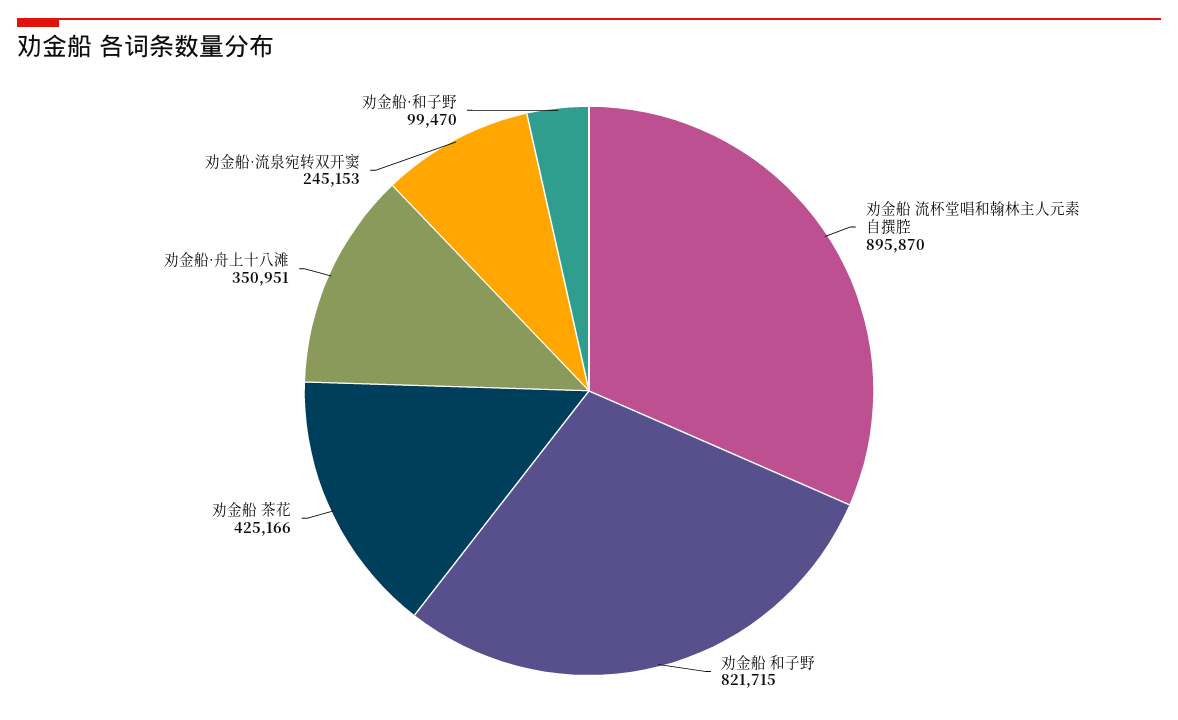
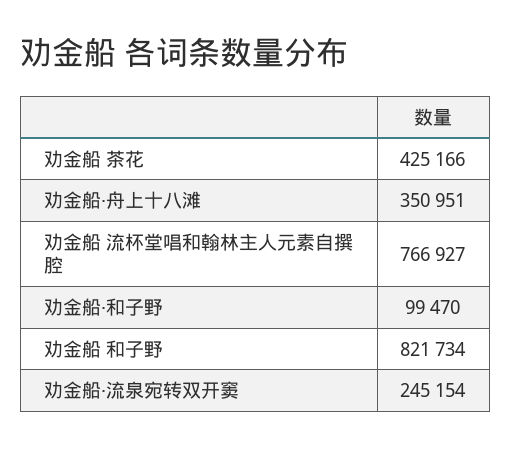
  {
-   "劝金船 流杯堂唱和翰林主人元素自撰腔": 895870,
+   "劝金船 流杯堂唱和翰林主人元素自撰腔": 766927,
-   "劝金船 和子野": 821715,
+   "劝金船 和子野": 821734,
    "劝金船 茶花": 425166,
    "劝金船·舟上十八滩": 350951,
-   "劝金船·流泉宛转双开窦": 245153,
+   "劝金船·流泉宛转双开窦": 245154,
    "劝金船·和子野": 99470
  }

